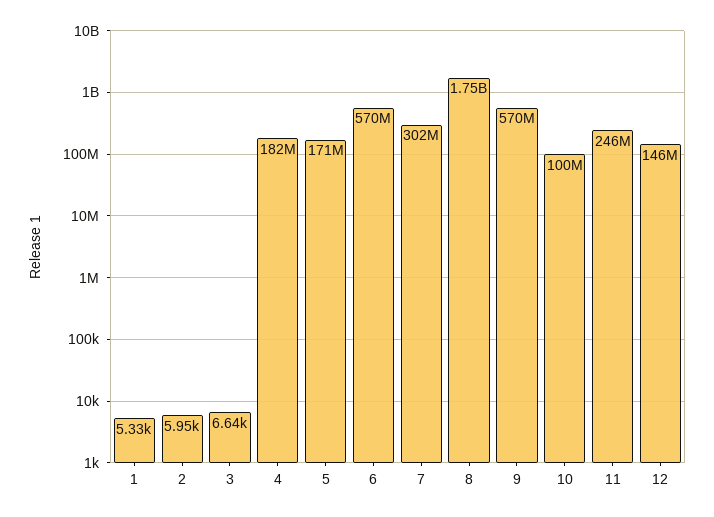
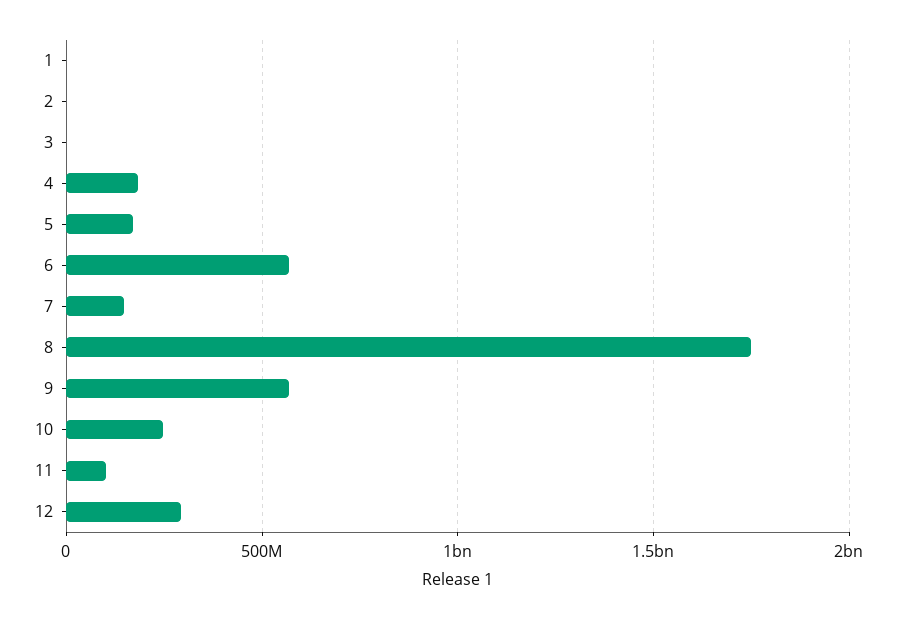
  {
    "1": 5330,
    "2": 5950,
    "3": 6640,
    "4": 182000000,
    "5": 171000000,
    "6": 570000000,
-   "7": 302000000,
+   "7": 150000000,
    "8": 1750000000,
    "9": 570000000,
-   "10": 100000000,
+   "10": 250000000,
-   "11": 246000000,
+   "11": 100000000,
-   "12": 146000000
+   "12": 300000000
  }

